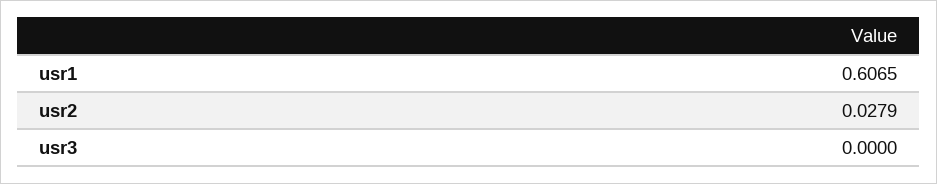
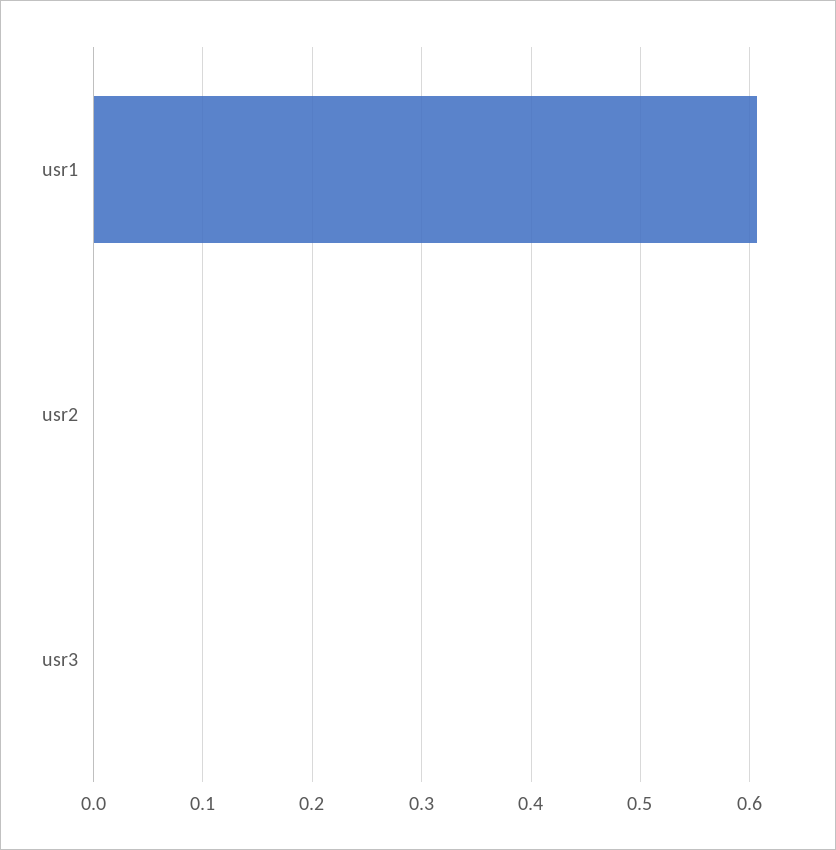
  {
    "usr1": 0.6065,
-   "usr2": 0.0279,
+   "usr2": 0,
    "usr3": 0
  }

